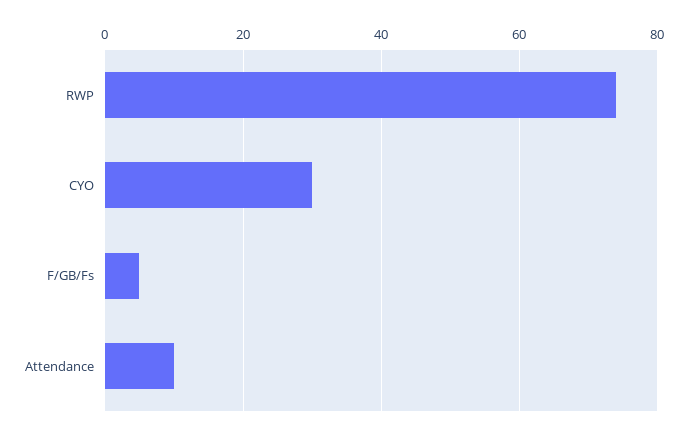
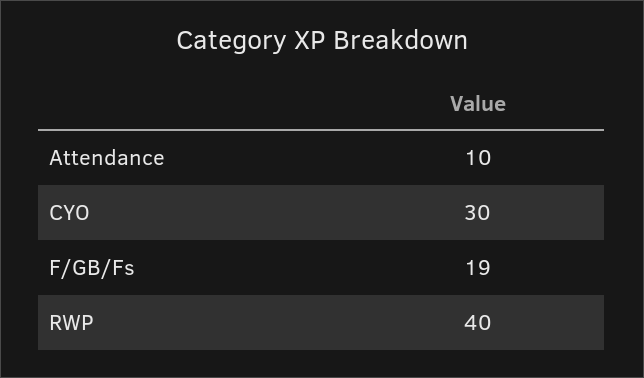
  {
-   "RWP": 75,
+   "RWP": 40,
    "CYO": 30,
-   "F/GB/Fs": 5,
+   "F/GB/Fs": 19,
    "Attendance": 10
  }

